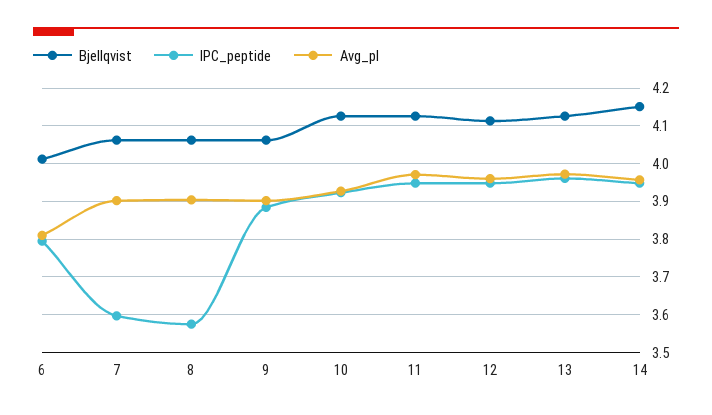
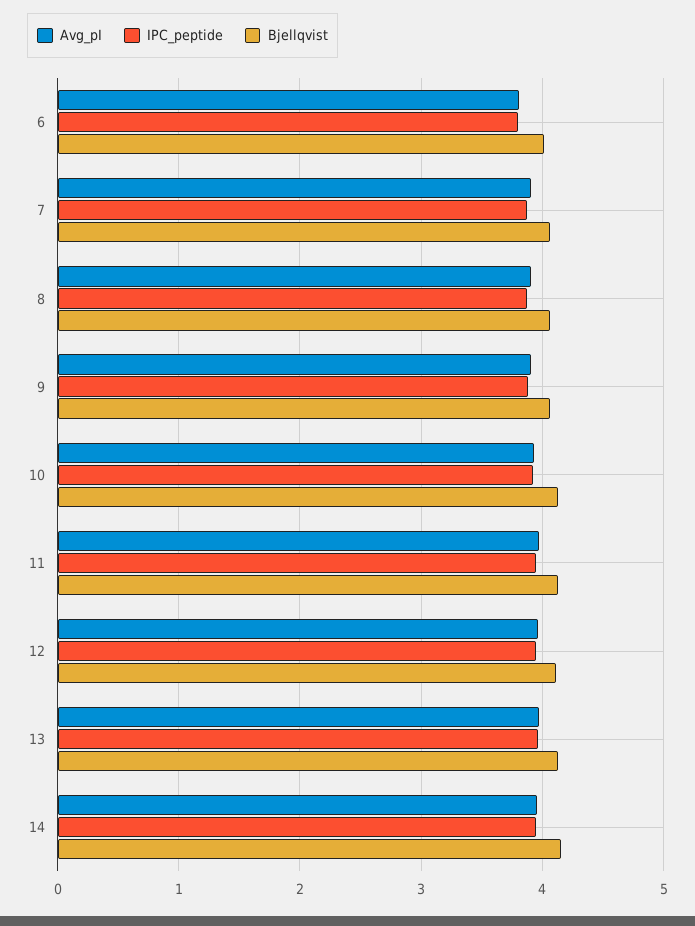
  {
    "Bjellqvist": {
      "6": 4.02,
      "7": 4.06,
      "8": 4.06,
      "9": 4.06,
      "10": 4.12,
      "11": 4.12,
      "12": 4.12,
      "13": 4.12,
      "14": 4.16
    },
    "IPC_peptide": {
      "6": 3.8,
-     "7": 3.6,
+     "7": 3.9,
-     "8": 3.58,
+     "8": 3.9,
      "9": 3.88,
      "10": 3.92,
      "11": 3.94,
      "12": 3.94,
      "13": 3.96,
      "14": 3.94
    },
    "Avg_pI": {
      "6": 3.82,
      "7": 3.9,
      "8": 3.9,
      "9": 3.9,
      "10": 3.92,
      "11": 3.98,
      "12": 3.96,
      "13": 3.98,
      "14": 3.96
    }
  }

